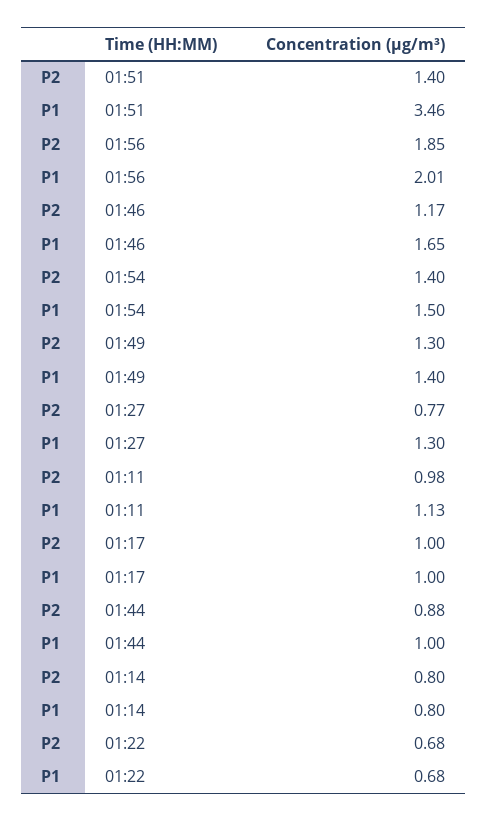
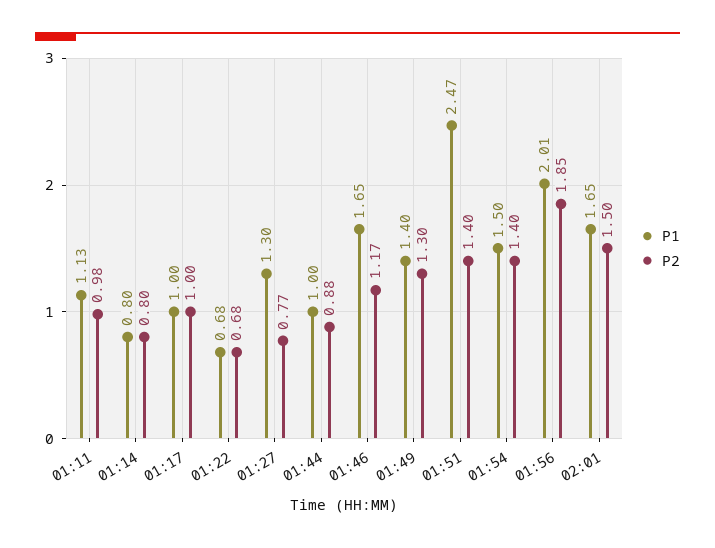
  {
    "P2": {
      "01:51": 1.4,
      "01:56": 1.85,
      "01:46": 1.17,
      "01:54": 1.4,
      "01:49": 1.3,
      "01:27": 0.77,
      "01:11": 0.98,
      "01:17": 1,
      "01:44": 0.88,
      "01:14": 0.8,
-     "01:22": 0.68
+     "01:22": 0.68,
+     "02:01": 1.5
    },
    "P1": {
-     "01:51": 3.46,
+     "01:51": 2.47,
      "01:56": 2.01,
      "01:46": 1.65,
      "01:54": 1.5,
      "01:49": 1.4,
      "01:27": 1.3,
      "01:11": 1.13,
      "01:17": 1,
      "01:44": 1,
      "01:14": 0.8,
-     "01:22": 0.68
+     "01:22": 0.68,
+     "02:01": 1.65
    }
  }

